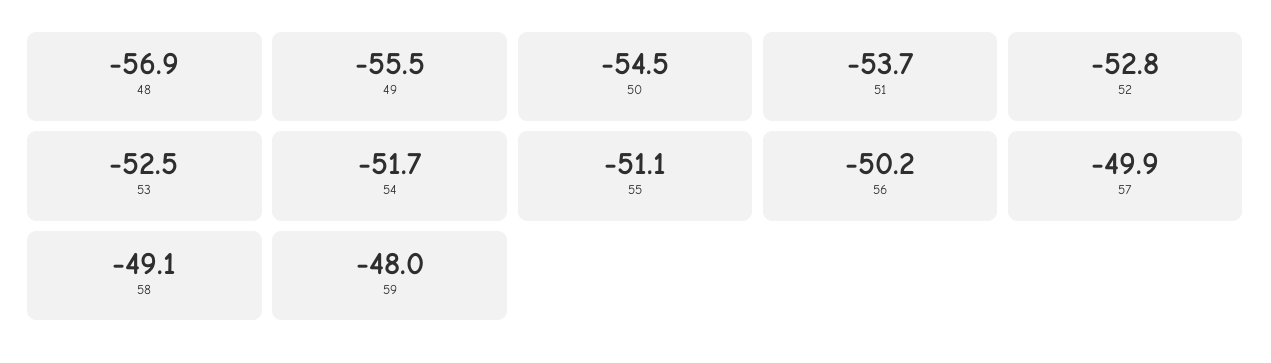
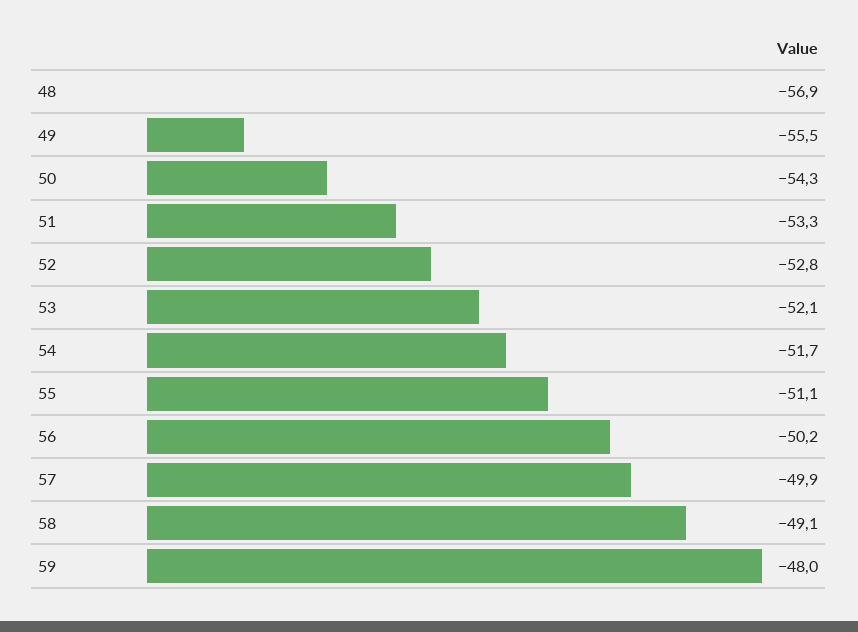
  {
    "48": -56.9,
    "49": -55.5,
-   "50": -54.5,
+   "50": -54.3,
-   "51": -53.7,
+   "51": -53.3,
    "52": -52.8,
-   "53": -52.5,
+   "53": -52.1,
    "54": -51.7,
    "55": -51.1,
    "56": -50.2,
    "57": -49.9,
    "58": -49.1,
    "59": -48
  }

